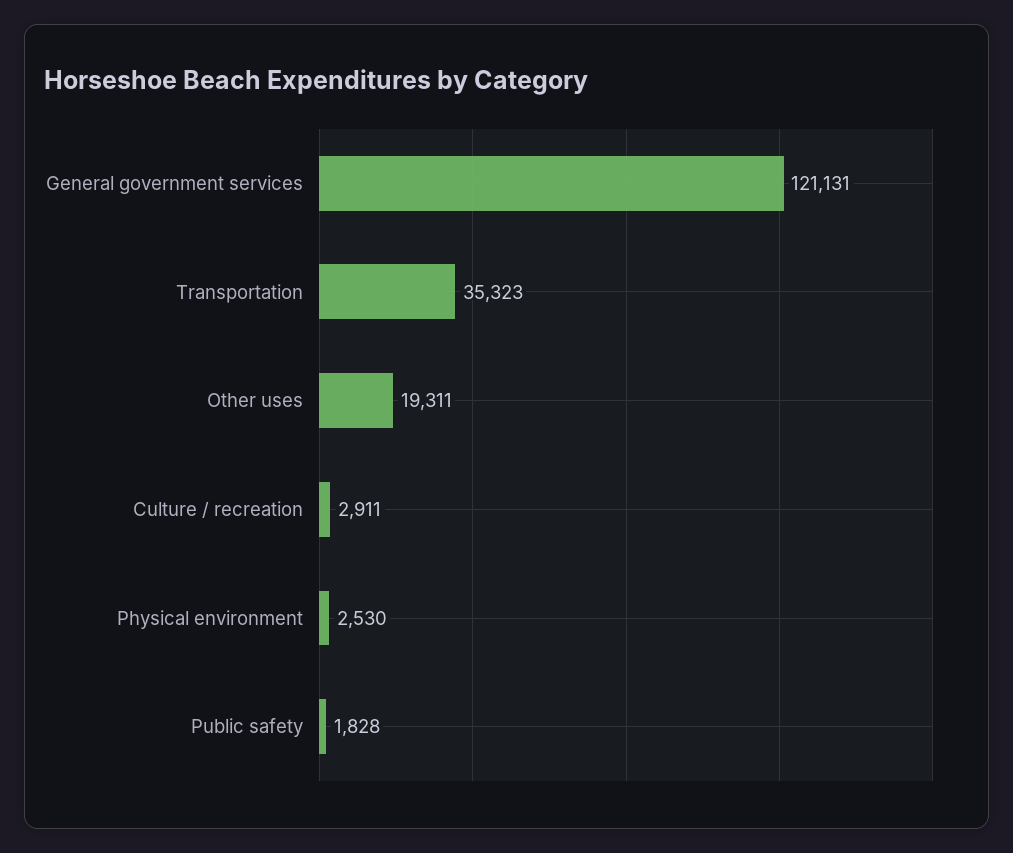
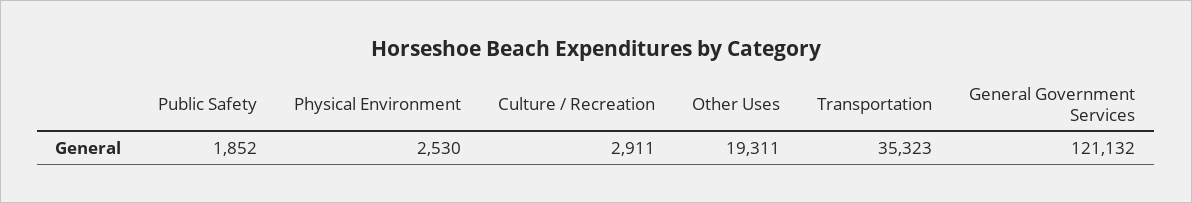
  {
-   "General government services": 121131,
+   "General government services": 121132,
    "Transportation": 35323,
    "Other uses": 19311,
    "Culture / recreation": 2911,
    "Physical environment": 2530,
-   "Public safety": 1828
+   "Public safety": 1852
  }

